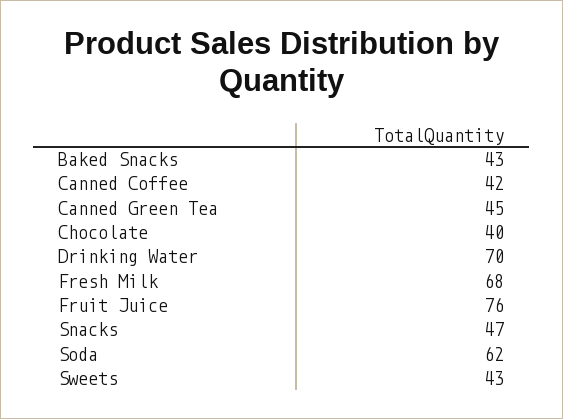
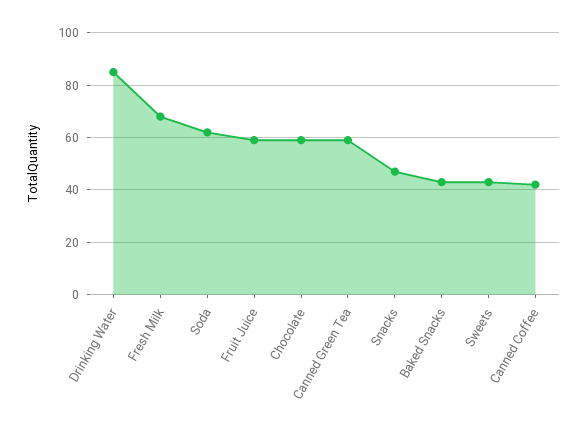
  {
    "Baked Snacks": 43,
    "Canned Coffee": 42,
-   "Canned Green Tea": 45,
+   "Canned Green Tea": 60,
-   "Chocolate": 40,
+   "Chocolate": 60,
-   "Drinking Water": 70,
+   "Drinking Water": 85,
    "Fresh Milk": 68,
-   "Fruit Juice": 76,
+   "Fruit Juice": 60,
    "Snacks": 47,
    "Soda": 62,
    "Sweets": 43
  }

